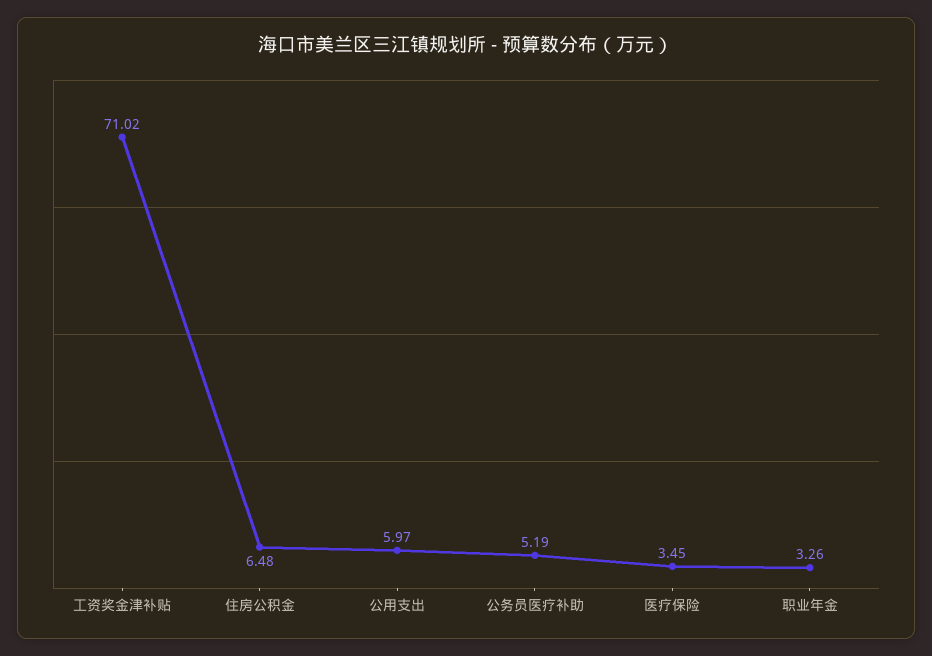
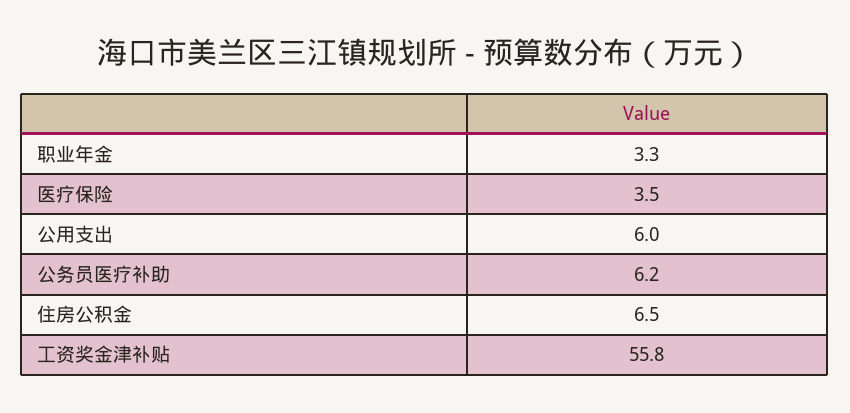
  {
-   "工资奖金津补贴": 71.02,
+   "工资奖金津补贴": 55.8,
    "住房公积金": 6.48,
    "公用支出": 5.97,
-   "公务员医疗补助": 5.19,
+   "公务员医疗补助": 6.2,
    "医疗保险": 3.45,
    "职业年金": 3.26
  }

